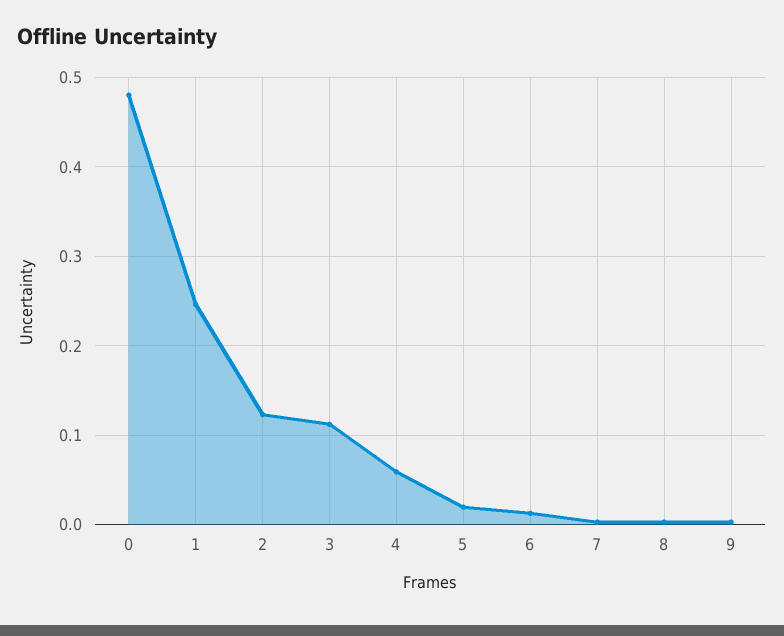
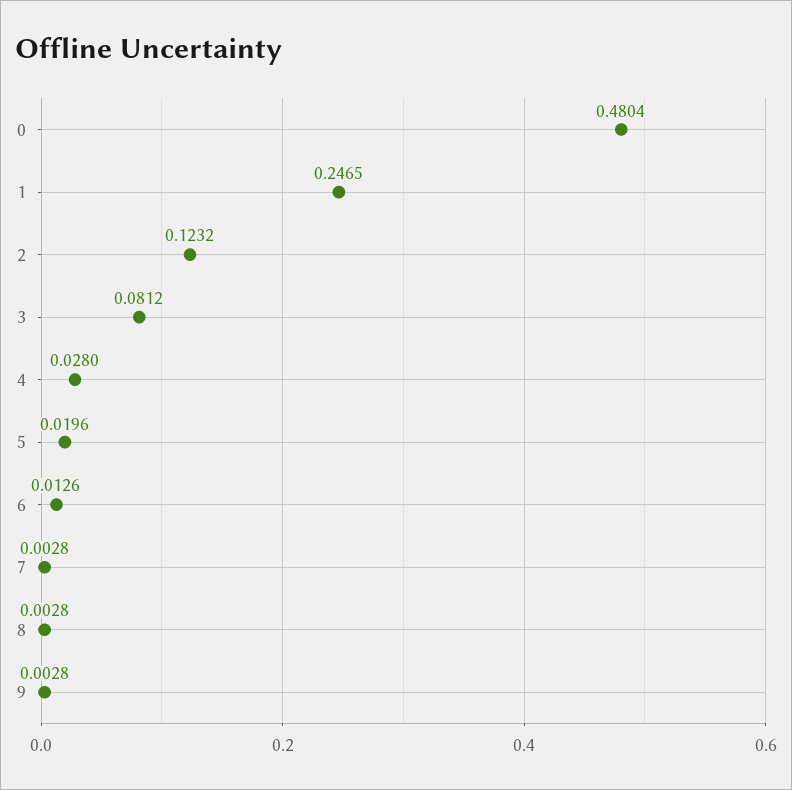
  {
    "0": 0.4804,
    "1": 0.2465,
    "2": 0.1232,
-   "3": 0.11,
+   "3": 0.0812,
-   "4": 0.06,
+   "4": 0.028,
    "5": 0.0196,
    "6": 0.0126,
    "7": 0.0028,
    "8": 0.0028,
    "9": 0.0028
  }

